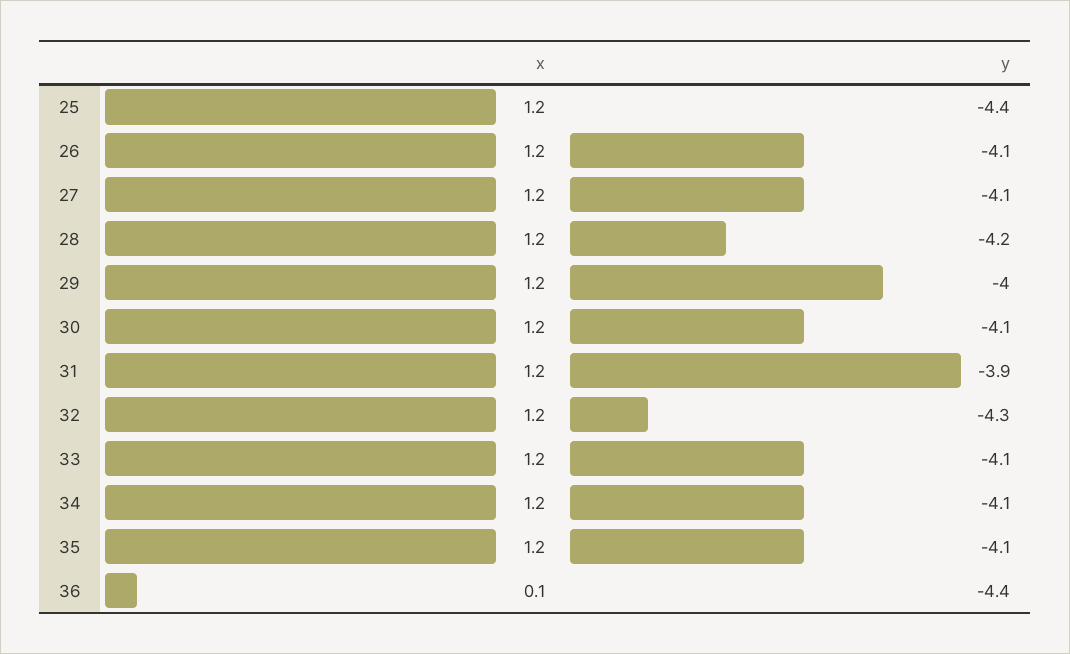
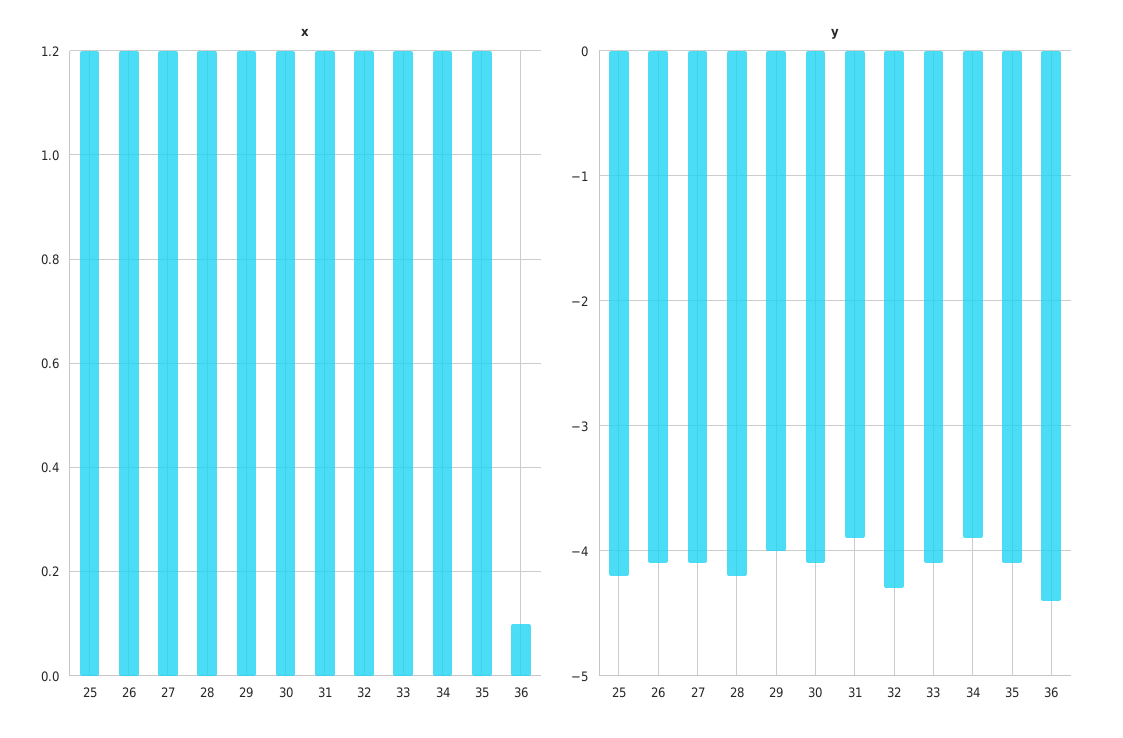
  {
    "x": {
      "25": 1.2,
      "26": 1.2,
      "27": 1.2,
      "28": 1.2,
      "29": 1.2,
      "30": 1.2,
      "31": 1.2,
      "32": 1.2,
      "33": 1.2,
      "34": 1.2,
      "35": 1.2,
      "36": 0.1
    },
    "y": {
-     "25": -4.4,
+     "25": -4.2,
      "26": -4.1,
      "27": -4.1,
      "28": -4.2,
      "29": -4,
      "30": -4.1,
      "31": -3.9,
      "32": -4.3,
      "33": -4.1,
-     "34": -4.1,
+     "34": -3.9,
      "35": -4.1,
      "36": -4.4
    }
  }

